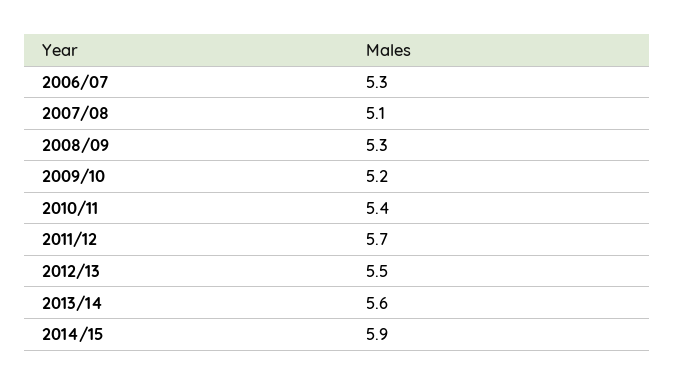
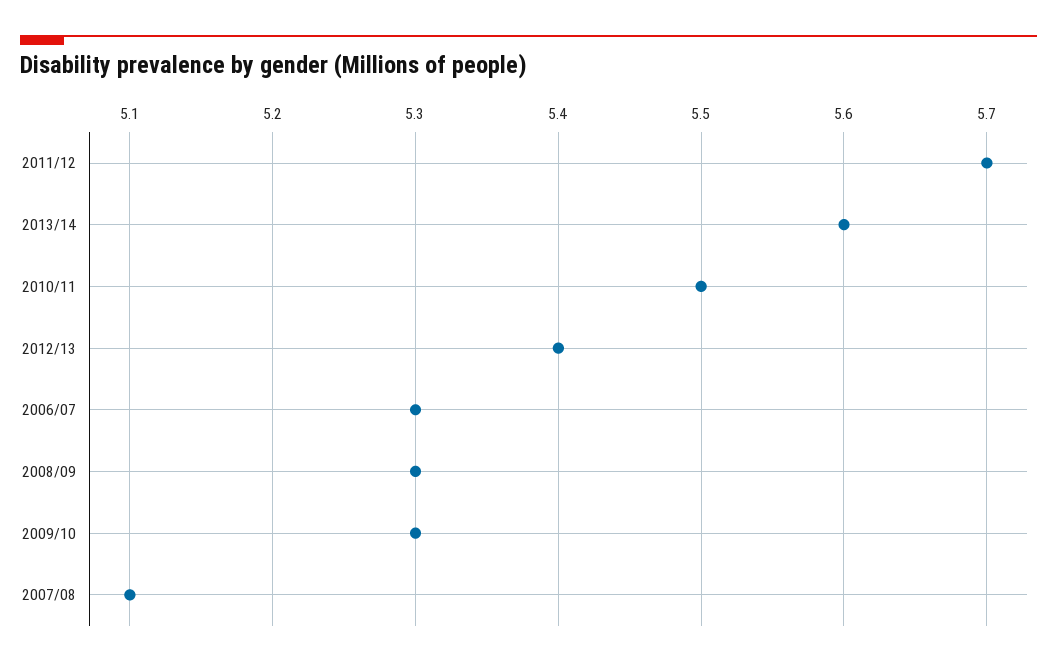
  {
    "2006/07": 5.3,
    "2007/08": 5.1,
    "2008/09": 5.3,
-   "2009/10": 5.2,
+   "2009/10": 5.3,
-   "2010/11": 5.4,
+   "2010/11": 5.5,
    "2011/12": 5.7,
-   "2012/13": 5.5,
+   "2012/13": 5.4,
-   "2013/14": 5.6,
+   "2013/14": 5.6
-   "2014/15": 5.9
  }

